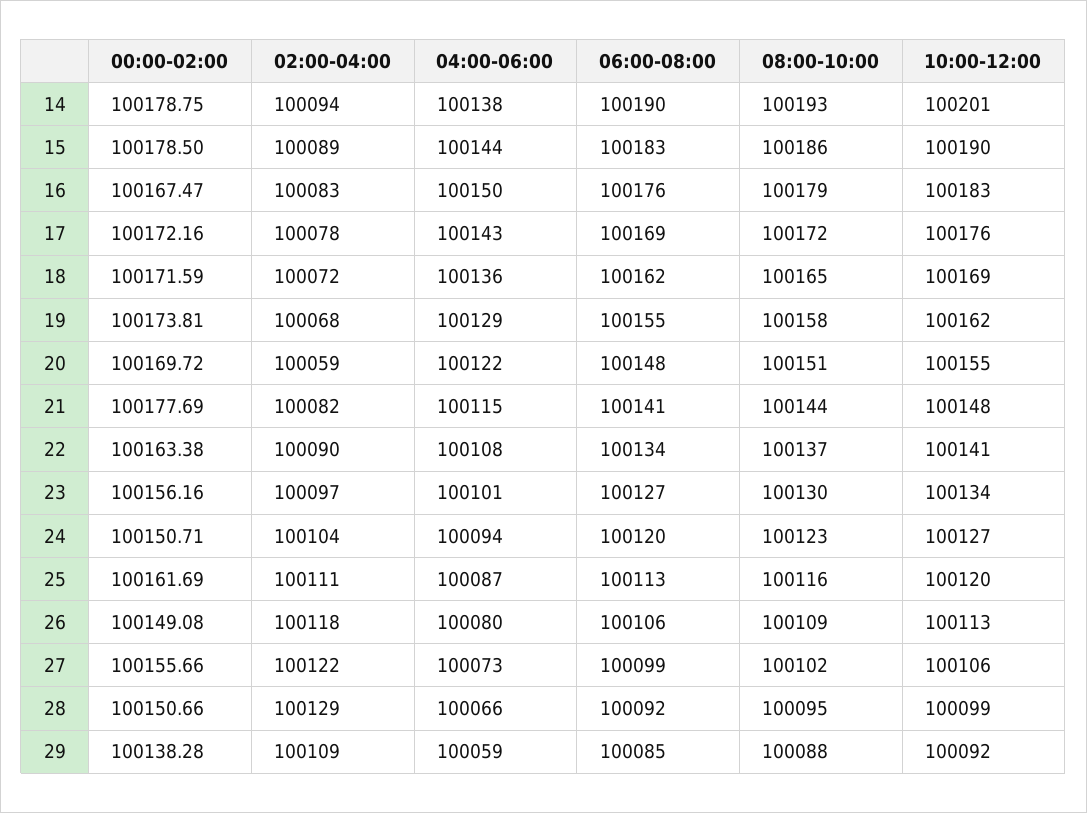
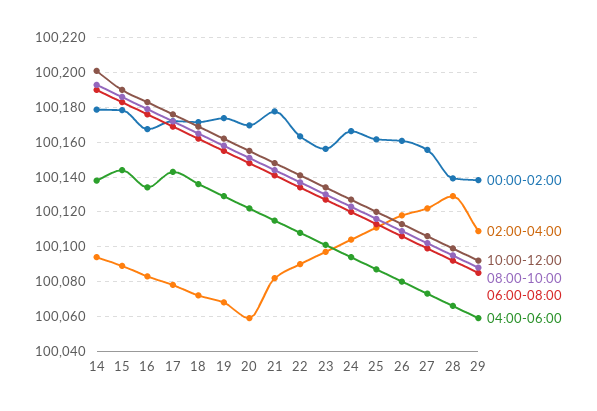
  {
    "00:00-02:00": {
      "14": 100178.75,
      "15": 100178.5,
      "16": 100167.47,
      "17": 100172.16,
      "18": 100171.59,
      "19": 100173.81,
      "20": 100169.72,
      "21": 100177.69,
      "22": 100163.38,
      "23": 100156.16,
-     "24": 100150.71,
+     "24": 100165,
      "25": 100161.69,
-     "26": 100149.08,
+     "26": 100160,
      "27": 100155.66,
-     "28": 100150.66,
+     "28": 100140,
      "29": 100138.28
    },
    "02:00-04:00": {
      "14": 100094,
      "15": 100089,
      "16": 100083,
      "17": 100078,
      "18": 100072,
      "19": 100068,
      "20": 100059,
      "21": 100082,
      "22": 100090,
      "23": 100097,
      "24": 100104,
      "25": 100111,
      "26": 100118,
      "27": 100122,
      "28": 100129,
      "29": 100109
    },
    "04:00-06:00": {
      "14": 100138,
      "15": 100144,
-     "16": 100150,
+     "16": 100135,
      "17": 100143,
      "18": 100136,
      "19": 100129,
      "20": 100122,
      "21": 100115,
      "22": 100108,
      "23": 100101,
      "24": 100094,
      "25": 100087,
      "26": 100080,
      "27": 100073,
      "28": 100066,
      "29": 100059
    },
    "06:00-08:00": {
      "14": 100190,
      "15": 100183,
      "16": 100176,
      "17": 100169,
      "18": 100162,
      "19": 100155,
      "20": 100148,
      "21": 100141,
      "22": 100134,
      "23": 100127,
      "24": 100120,
      "25": 100113,
      "26": 100106,
      "27": 100099,
      "28": 100092,
      "29": 100085
    },
    "08:00-10:00": {
      "14": 100193,
      "15": 100186,
      "16": 100179,
      "17": 100172,
      "18": 100165,
      "19": 100158,
      "20": 100151,
      "21": 100144,
      "22": 100137,
      "23": 100130,
      "24": 100123,
      "25": 100116,
      "26": 100109,
      "27": 100102,
      "28": 100095,
      "29": 100088
    },
    "10:00-12:00": {
      "14": 100201,
      "15": 100190,
      "16": 100183,
      "17": 100176,
      "18": 100169,
      "19": 100162,
      "20": 100155,
      "21": 100148,
      "22": 100141,
      "23": 100134,
      "24": 100127,
      "25": 100120,
      "26": 100113,
      "27": 100106,
      "28": 100099,
      "29": 100092
    }
  }

